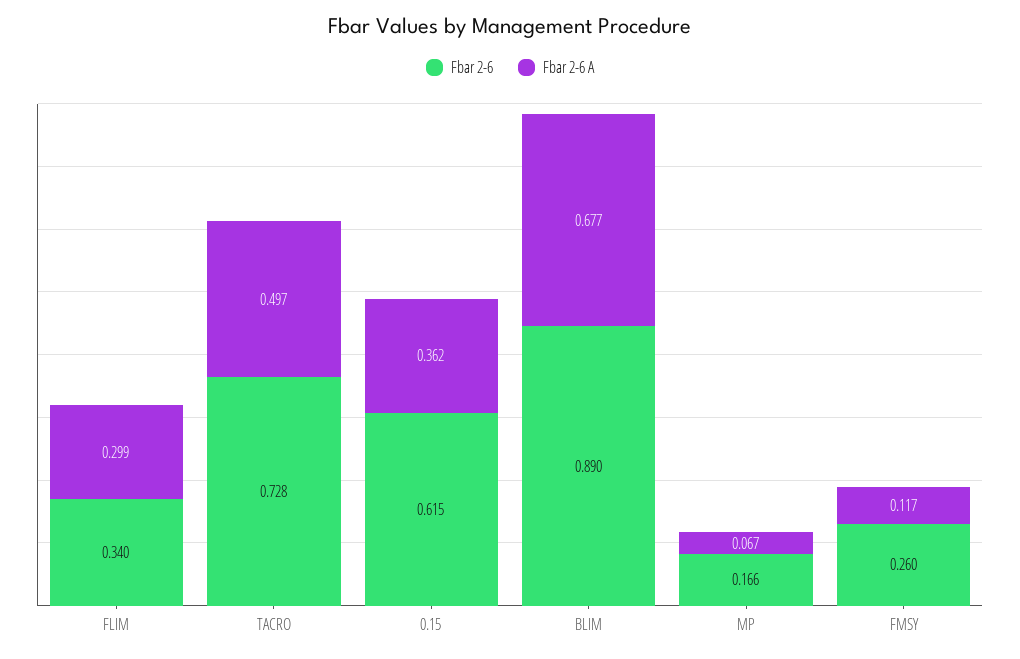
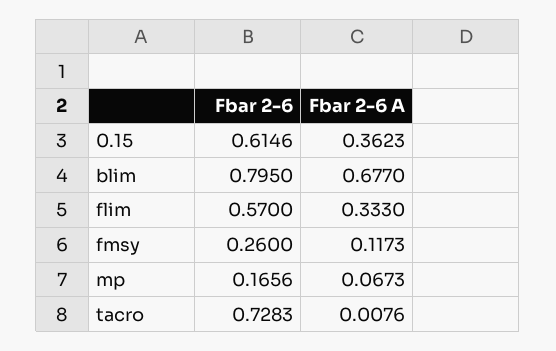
  {
    "Fbar 2-6": {
-     "FLIM": 0.34,
+     "FLIM": 0.57,
      "TACRO": 0.7283,
      "0.15": 0.6146,
-     "BLIM": 0.89,
+     "BLIM": 0.795,
      "MP": 0.1656,
      "FMSY": 0.26
    },
    "Fbar 2-6 A": {
-     "FLIM": 0.299,
+     "FLIM": 0.333,
-     "TACRO": 0.497,
+     "TACRO": 0.0076,
      "0.15": 0.3623,
      "BLIM": 0.677,
      "MP": 0.0673,
      "FMSY": 0.1173
    }
  }

